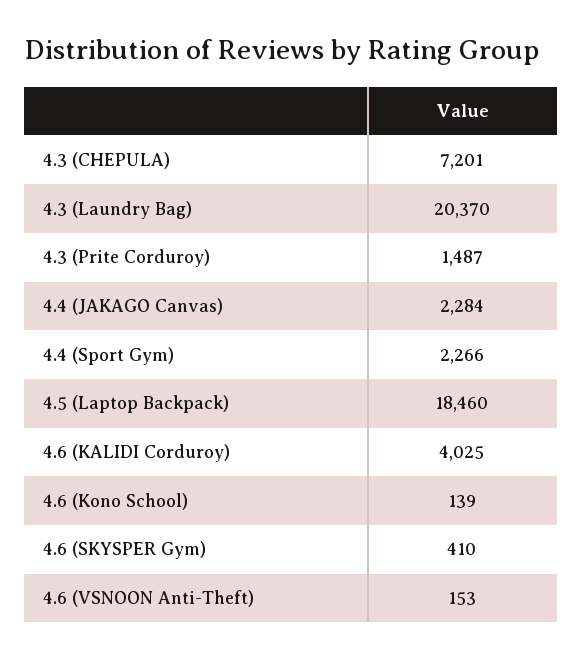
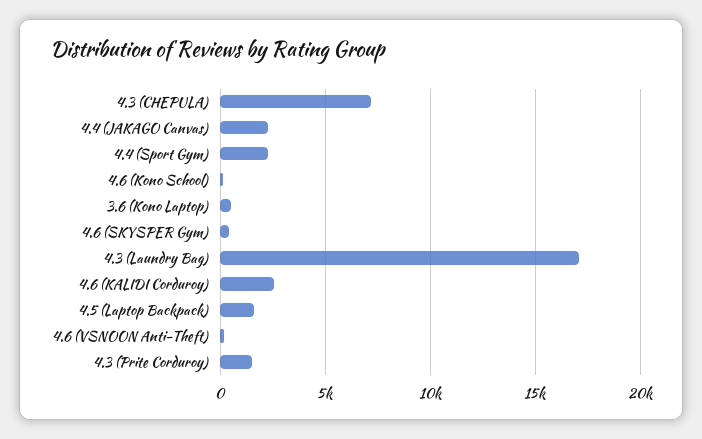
  {
    "4.3 (CHEPULA)": 7201,
-   "4.3 (Laundry Bag)": 20370,
+   "4.3 (Laundry Bag)": 17000,
    "4.3 (Prite Corduroy)": 1487,
    "4.4 (JAKAGO Canvas)": 2284,
    "4.4 (Sport Gym)": 2266,
-   "4.5 (Laptop Backpack)": 18460,
+   "4.5 (Laptop Backpack)": 1500,
-   "4.6 (KALIDI Corduroy)": 4025,
+   "4.6 (KALIDI Corduroy)": 2500,
    "4.6 (Kono School)": 139,
    "4.6 (SKYSPER Gym)": 410,
-   "4.6 (VSNOON Anti-Theft)": 153
+   "4.6 (VSNOON Anti-Theft)": 153,
+   "3.6 (Kono Laptop)": 500
  }

